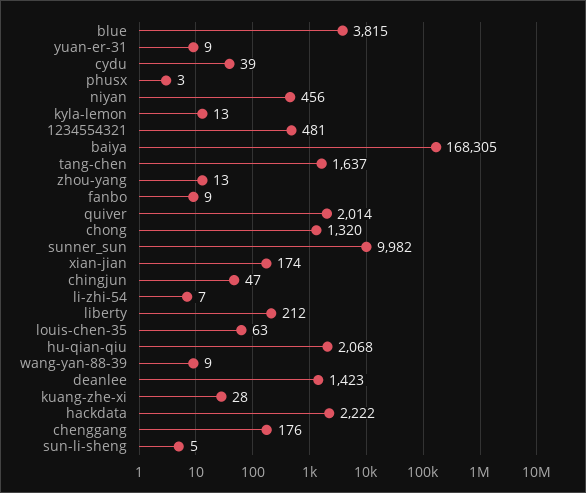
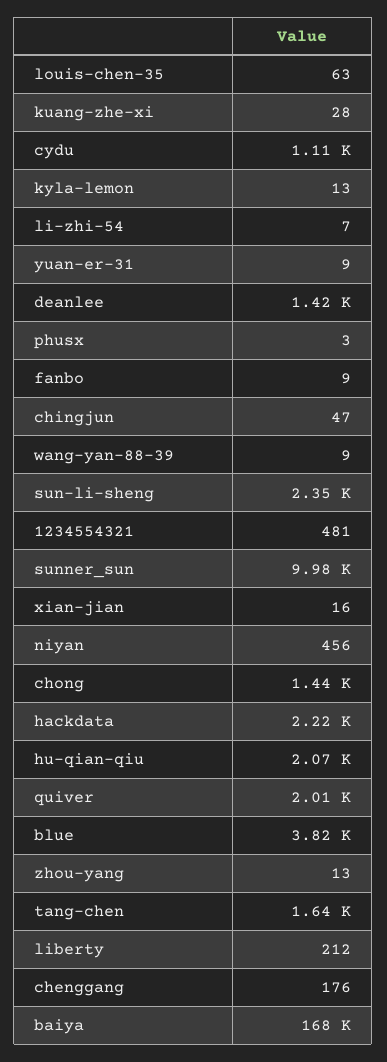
  {
    "blue": 3815,
    "yuan-er-31": 9,
-   "cydu": 39,
+   "cydu": 1110,
    "phusx": 3,
    "niyan": 456,
    "kyla-lemon": 13,
    "1234554321": 481,
    "baiya": 168305,
    "tang-chen": 1637,
    "zhou-yang": 13,
    "fanbo": 9,
    "quiver": 2014,
-   "chong": 1320,
+   "chong": 1440,
    "sunner_sun": 9982,
-   "xian-jian": 174,
+   "xian-jian": 16,
    "chingjun": 47,
    "li-zhi-54": 7,
    "liberty": 212,
    "louis-chen-35": 63,
    "hu-qian-qiu": 2068,
    "wang-yan-88-39": 9,
    "deanlee": 1423,
    "kuang-zhe-xi": 28,
    "hackdata": 2222,
    "chenggang": 176,
-   "sun-li-sheng": 5
+   "sun-li-sheng": 2350
  }

